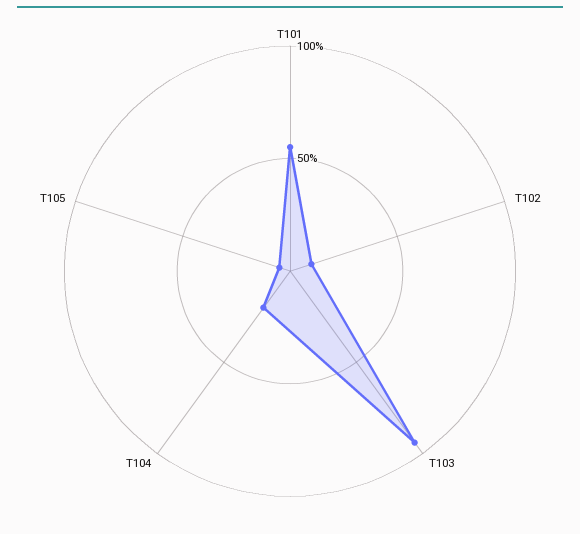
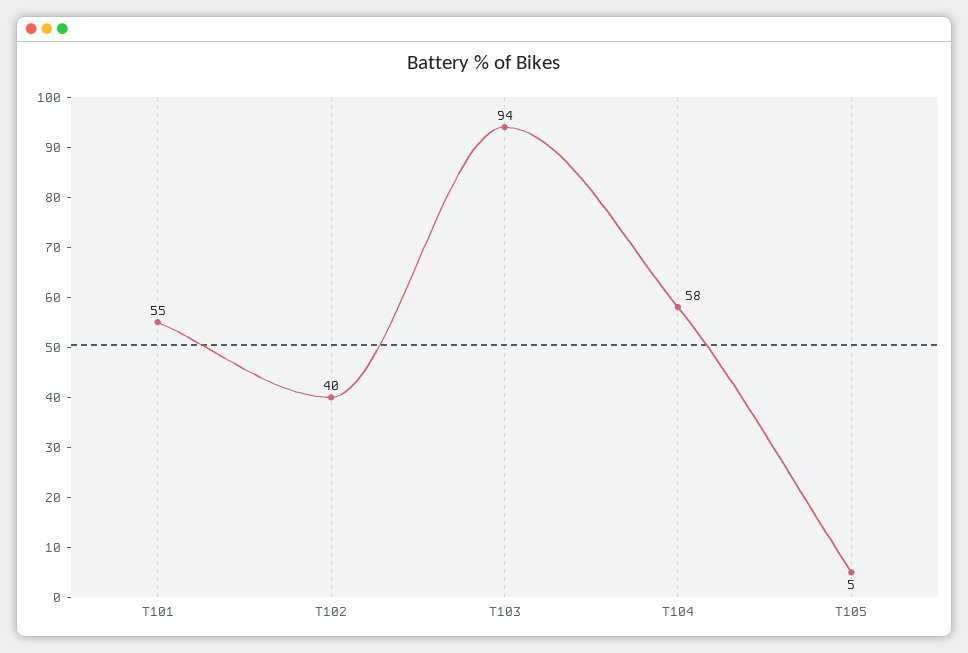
  {
    "T101": 55,
-   "T102": 10,
+   "T102": 40,
    "T103": 94,
-   "T104": 20,
+   "T104": 58,
    "T105": 5
  }

